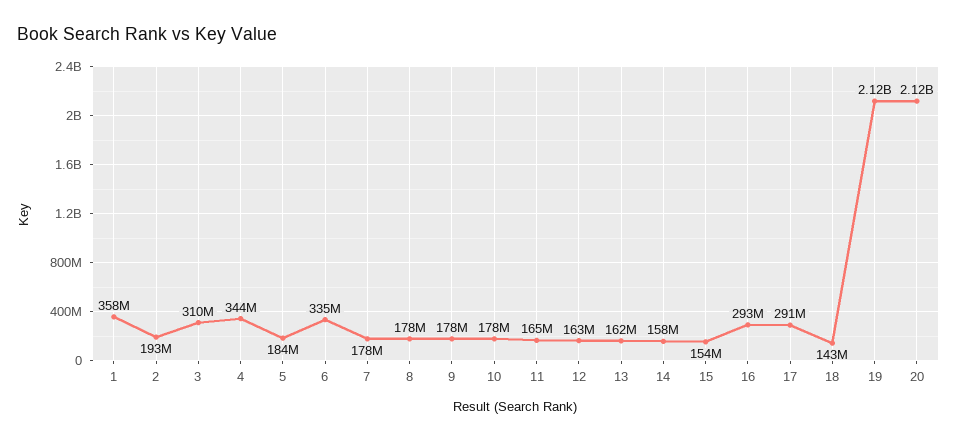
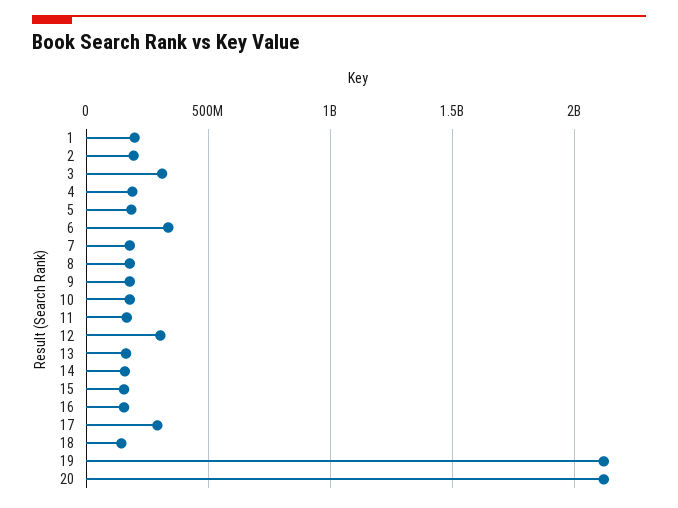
  {
-   "1": 358000000,
+   "1": 200000000,
    "2": 193000000,
    "3": 310000000,
-   "4": 344000000,
+   "4": 200000000,
    "5": 184000000,
    "6": 335000000,
    "7": 178000000,
    "8": 178000000,
    "9": 178000000,
    "10": 178000000,
    "11": 165000000,
-   "12": 163000000,
+   "12": 300000000,
    "13": 162000000,
    "14": 158000000,
    "15": 154000000,
-   "16": 293000000,
+   "16": 150000000,
    "17": 291000000,
    "18": 143000000,
    "19": 2120000000,
    "20": 2120000000
  }

